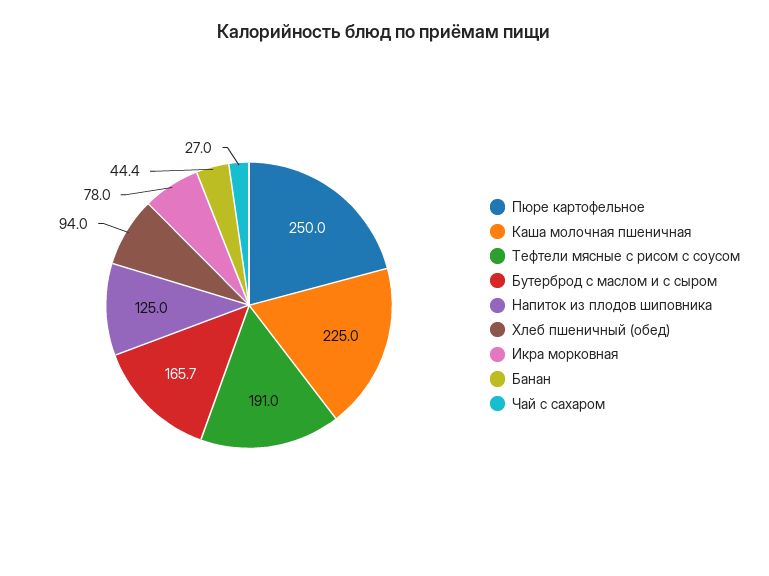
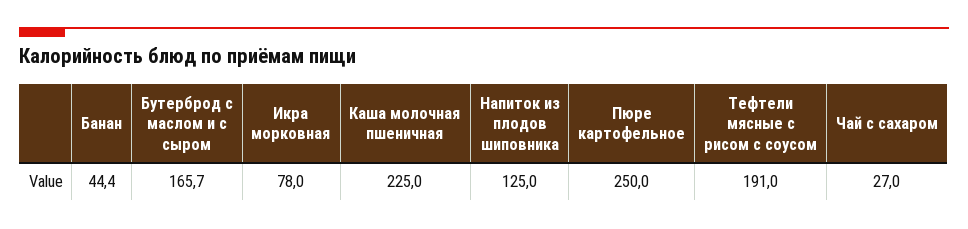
  {
    "Пюре картофельное": 250,
    "Каша молочная пшеничная": 225,
    "Тефтели мясные с рисом с соусом": 191,
    "Бутерброд с маслом и с сыром": 165.7,
    "Напиток из плодов шиповника": 125,
-   "Хлеб пшеничный (обед)": 94,
    "Икра морковная": 78,
    "Банан": 44.4,
    "Чай с сахаром": 27
  }

